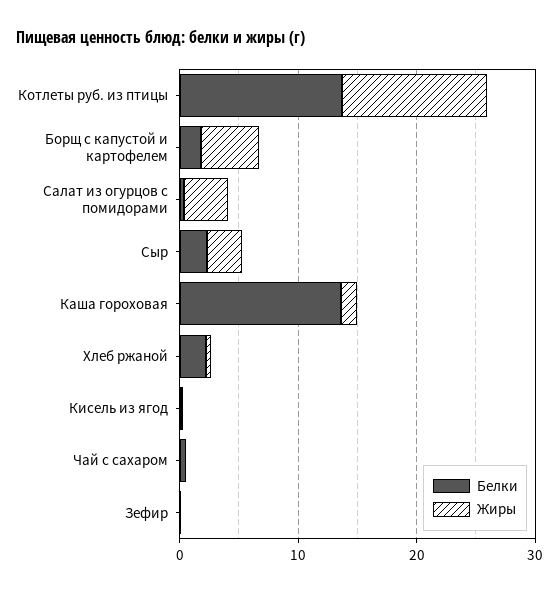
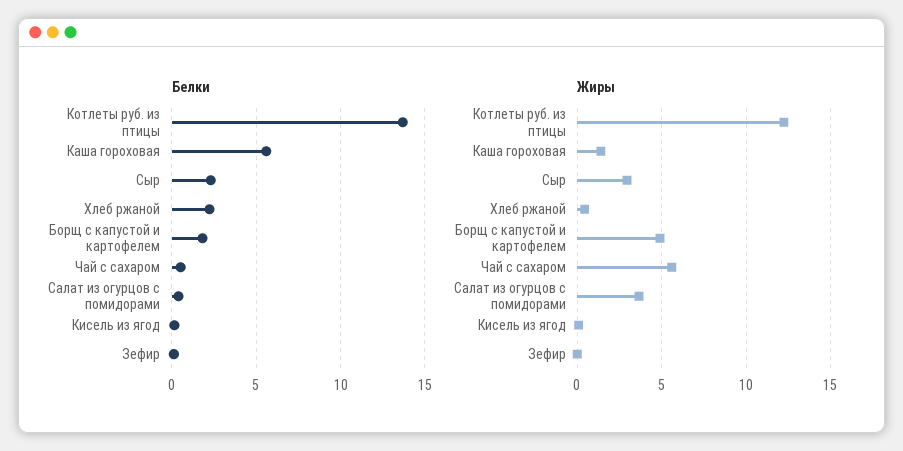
  {
    "Белки": {
      "Котлеты руб. из птицы": 13.5,
      "Борщ с капустой и картофелем": 2,
      "Салат из огурцов с помидорами": 0.5,
      "Сыр": 2.5,
-     "Каша гороховая": 14,
+     "Каша гороховая": 5.5,
      "Хлеб ржаной": 2,
      "Кисель из ягод": 0,
      "Чай с сахаром": 0.5,
      "Зефир": 0
    },
    "Жиры": {
      "Котлеты руб. из птицы": 12,
      "Борщ с капустой и картофелем": 5,
      "Салат из огурцов с помидорами": 3.5,
      "Сыр": 3,
      "Каша гороховая": 1.5,
      "Хлеб ржаной": 0.5,
      "Кисель из ягод": 0,
-     "Чай с сахаром": 0,
+     "Чай с сахаром": 5.5,
      "Зефир": 0
    }
  }

